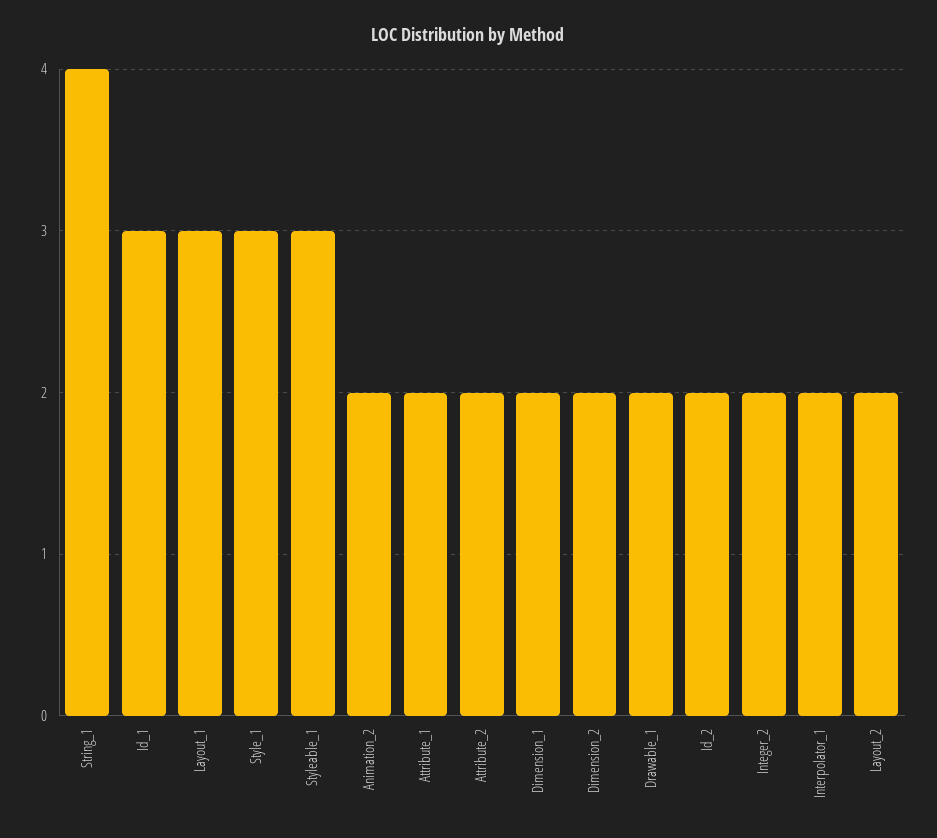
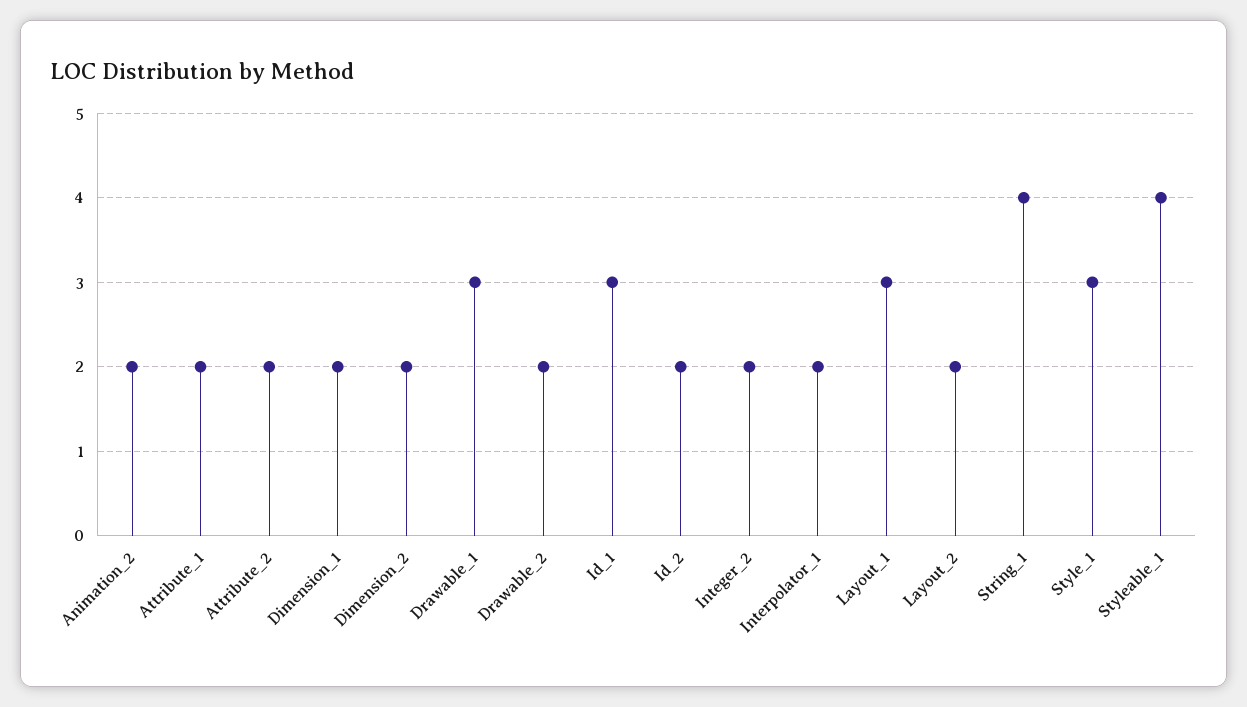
  {
    "String_1": 4,
    "Id_1": 3,
    "Layout_1": 3,
    "Style_1": 3,
-   "Styleable_1": 3,
+   "Styleable_1": 4,
    "Animation_2": 2,
    "Attribute_1": 2,
    "Attribute_2": 2,
    "Dimension_1": 2,
    "Dimension_2": 2,
-   "Drawable_1": 2,
+   "Drawable_1": 3,
    "Id_2": 2,
    "Integer_2": 2,
    "Interpolator_1": 2,
-   "Layout_2": 2
+   "Layout_2": 2,
+   "Drawable_2": 2
  }

